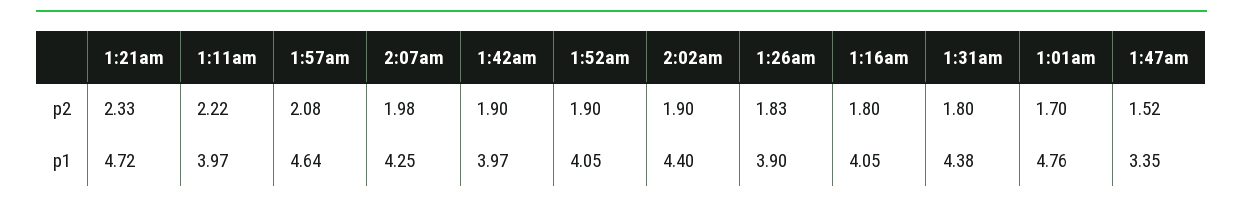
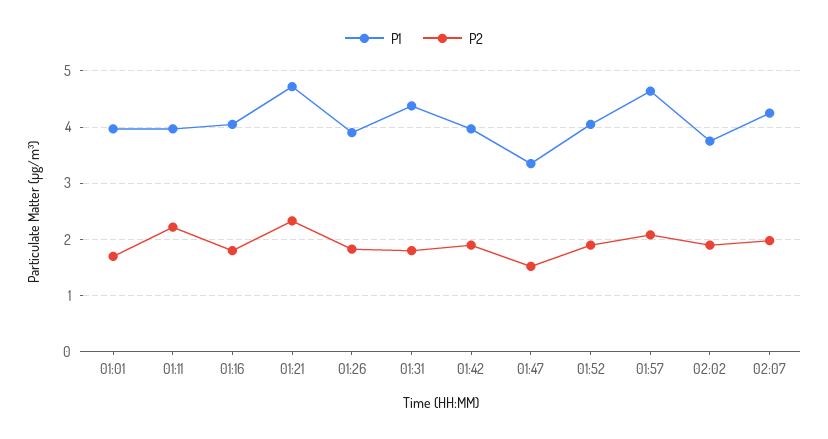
  {
    "p2": {
      "1:21am": 2.33,
      "1:11am": 2.22,
      "1:57am": 2.08,
      "2:07am": 1.98,
      "1:42am": 1.9,
      "1:52am": 1.9,
      "2:02am": 1.9,
      "1:26am": 1.83,
      "1:16am": 1.8,
      "1:31am": 1.8,
      "1:01am": 1.7,
      "1:47am": 1.52
    },
    "p1": {
      "1:21am": 4.72,
      "1:11am": 3.97,
      "1:57am": 4.64,
      "2:07am": 4.25,
      "1:42am": 3.97,
      "1:52am": 4.05,
-     "2:02am": 4.4,
+     "2:02am": 3.8,
      "1:26am": 3.9,
      "1:16am": 4.05,
      "1:31am": 4.38,
-     "1:01am": 4.76,
+     "1:01am": 4,
      "1:47am": 3.35
    }
  }

